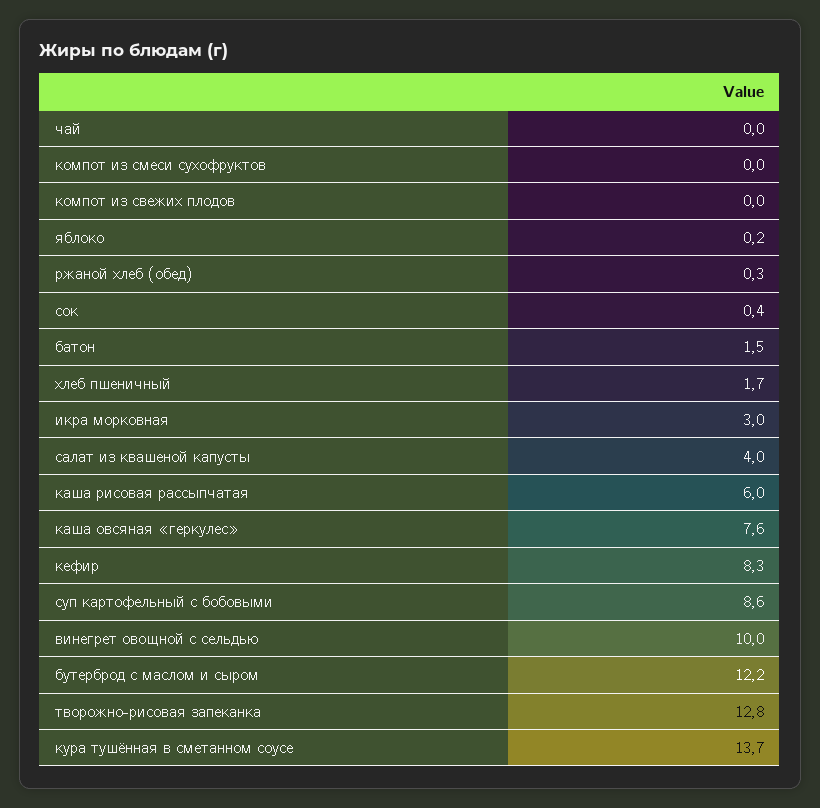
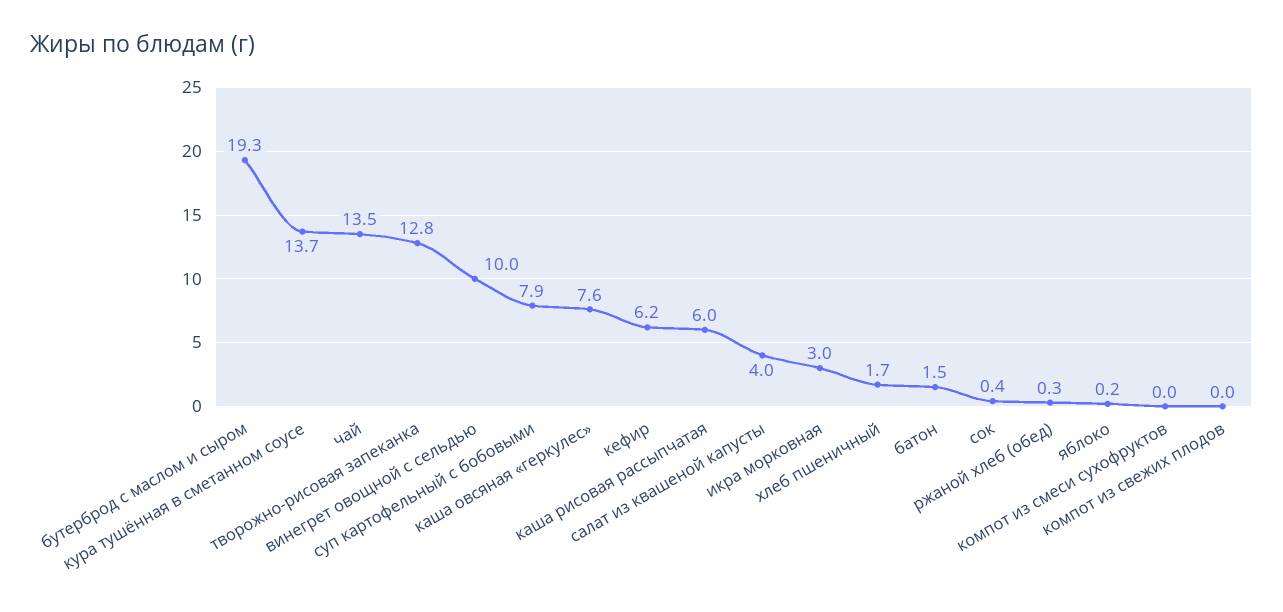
  {
-   "чай": 0,
+   "чай": 13.5,
    "компот из смеси сухофруктов": 0,
    "компот из свежих плодов": 0,
    "яблоко": 0.2,
    "ржаной хлеб (обед)": 0.3,
    "сок": 0.4,
    "батон": 1.5,
    "хлеб пшеничный": 1.7,
    "икра морковная": 3,
    "салат из квашеной капусты": 4,
    "каша рисовая рассыпчатая": 6,
    "каша овсяная «геркулес»": 7.6,
-   "кефир": 8.3,
+   "кефир": 6.2,
-   "суп картофельный с бобовыми": 8.6,
+   "суп картофельный с бобовыми": 7.9,
    "винегрет овощной с сельдью": 10,
-   "бутерброд с маслом и сыром": 12.2,
+   "бутерброд с маслом и сыром": 19.3,
    "творожно-рисовая запеканка": 12.8,
    "кура тушённая в сметанном соусе": 13.7
  }

